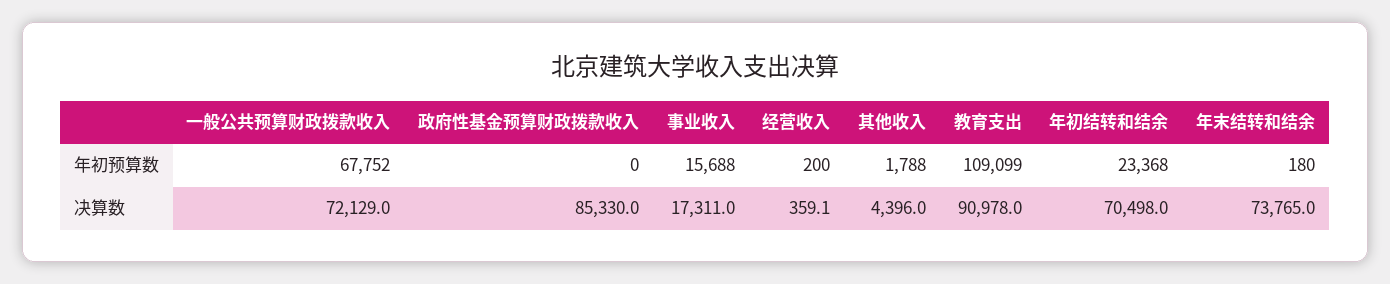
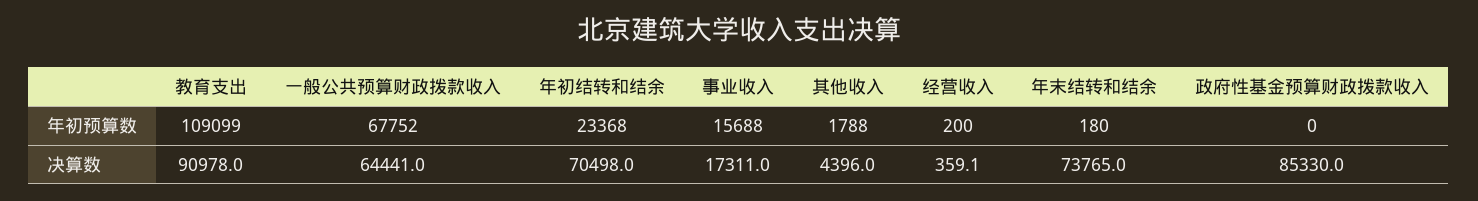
  {
    "一般公共预算财政拨款收入": {
      "年初预算数": 67752,
-     "决算数": 72129
+     "决算数": 64441
    },
    "政府性基金预算财政拨款收入": {
      "年初预算数": 0,
      "决算数": 85330
    },
    "事业收入": {
      "年初预算数": 15688,
      "决算数": 17311
    },
    "经营收入": {
      "年初预算数": 200,
      "决算数": 359.1
    },
    "其他收入": {
      "年初预算数": 1788,
      "决算数": 4396
    },
    "教育支出": {
      "年初预算数": 109099,
      "决算数": 90978
    },
    "年初结转和结余": {
      "年初预算数": 23368,
      "决算数": 70498
    },
    "年末结转和结余": {
      "年初预算数": 180,
      "决算数": 73765
    }
  }

